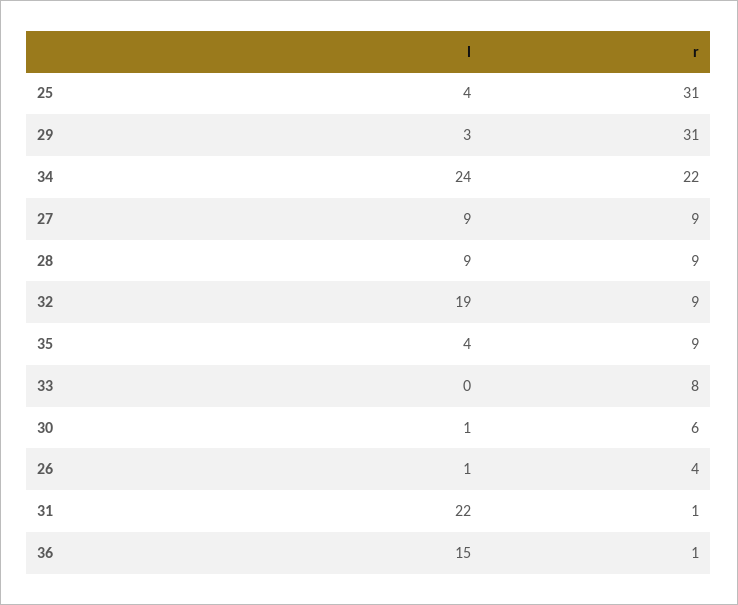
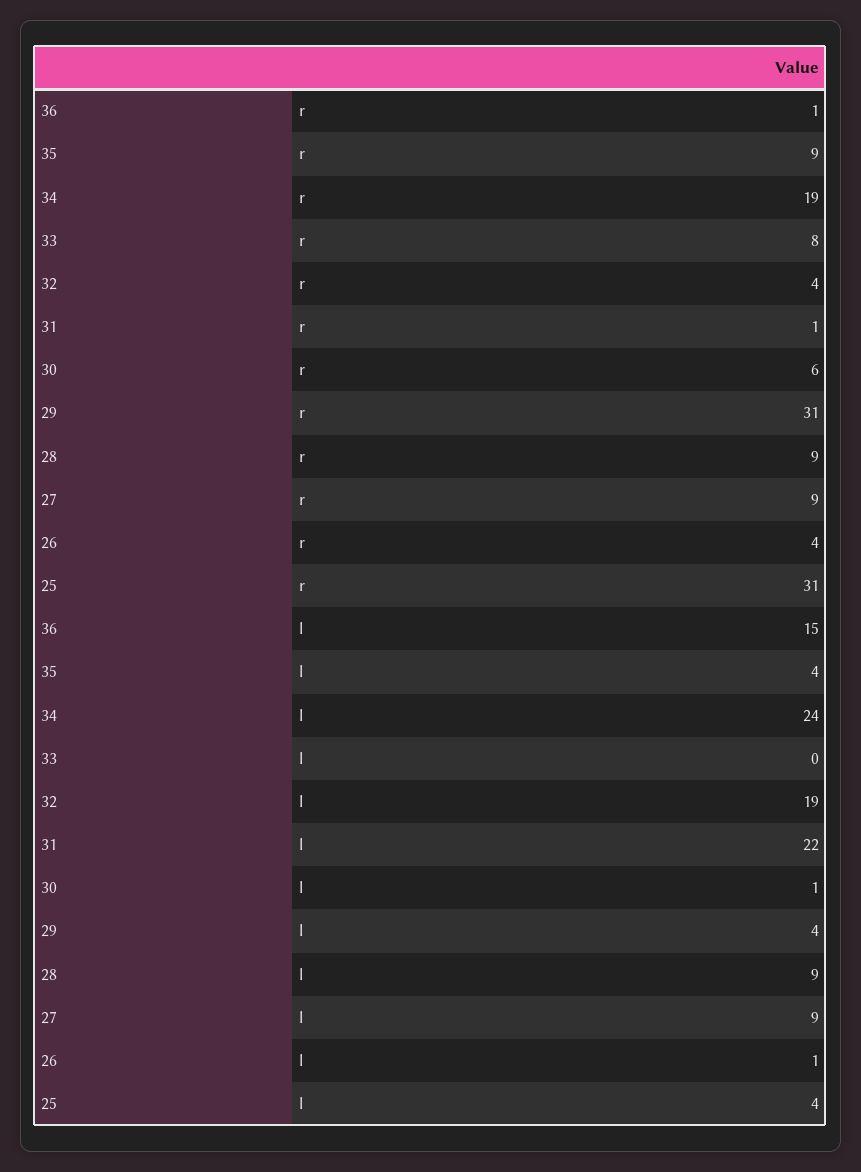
  {
    "l": {
      "25": 4,
-     "29": 3,
+     "29": 4,
      "34": 24,
      "27": 9,
      "28": 9,
      "32": 19,
      "35": 4,
      "33": 0,
      "30": 1,
      "26": 1,
      "31": 22,
      "36": 15
    },
    "r": {
      "25": 31,
      "29": 31,
-     "34": 22,
+     "34": 19,
      "27": 9,
      "28": 9,
-     "32": 9,
+     "32": 4,
      "35": 9,
      "33": 8,
      "30": 6,
      "26": 4,
      "31": 1,
      "36": 1
    }
  }

